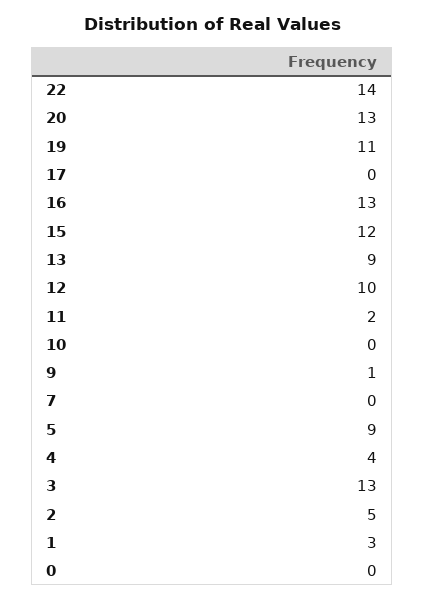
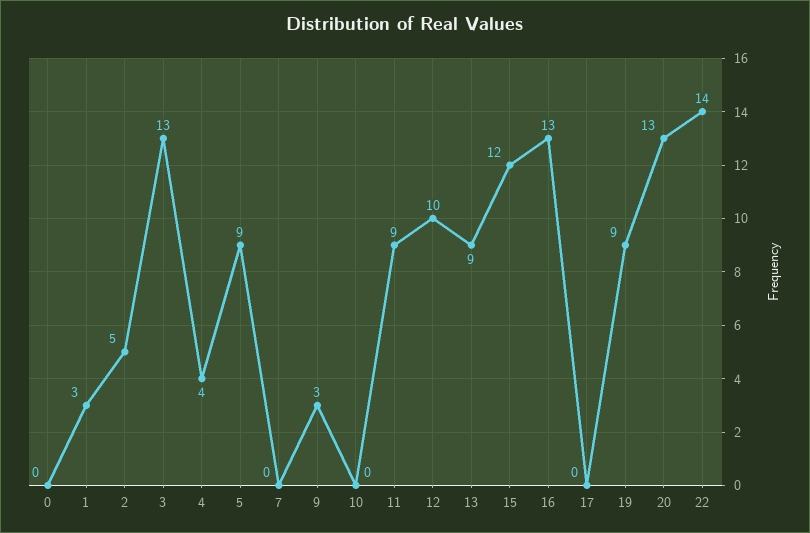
  {
    "22": 14,
    "20": 13,
-   "19": 11,
+   "19": 9,
    "17": 0,
    "16": 13,
    "15": 12,
    "13": 9,
    "12": 10,
-   "11": 2,
+   "11": 9,
    "10": 0,
-   "9": 1,
+   "9": 3,
    "7": 0,
    "5": 9,
    "4": 4,
    "3": 13,
    "2": 5,
    "1": 3,
    "0": 0
  }

